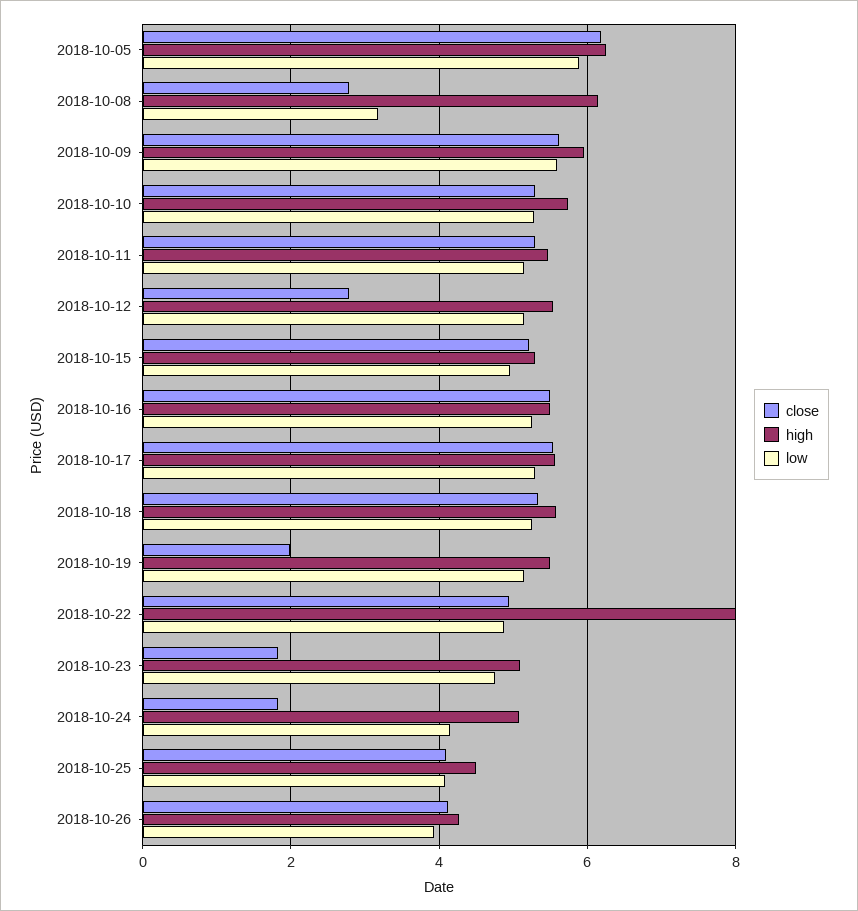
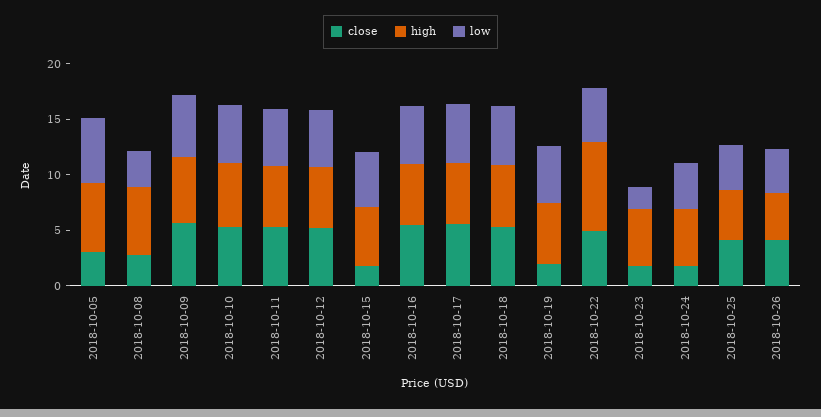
  {
    "close": {
-     "2018-10-05": 6.2,
+     "2018-10-05": 3,
      "2018-10-08": 2.8,
      "2018-10-09": 5.6,
      "2018-10-10": 5.4,
      "2018-10-11": 5.2,
-     "2018-10-12": 2.8,
+     "2018-10-12": 5,
-     "2018-10-15": 5.2,
+     "2018-10-15": 2,
      "2018-10-16": 5.4,
      "2018-10-17": 5.6,
      "2018-10-18": 5.4,
      "2018-10-19": 2,
      "2018-10-22": 5,
      "2018-10-23": 1.8,
      "2018-10-24": 1.8,
      "2018-10-25": 4.2,
      "2018-10-26": 4.2
    },
    "high": {
      "2018-10-05": 6.2,
      "2018-10-08": 6.2,
      "2018-10-09": 6,
      "2018-10-10": 5.8,
      "2018-10-11": 5.4,
      "2018-10-12": 5.6,
      "2018-10-15": 5.2,
      "2018-10-16": 5.6,
      "2018-10-17": 5.6,
      "2018-10-18": 5.6,
      "2018-10-19": 5.6,
      "2018-10-22": 8,
      "2018-10-23": 5,
      "2018-10-24": 5,
      "2018-10-25": 4.6,
      "2018-10-26": 4.2
    },
    "low": {
      "2018-10-05": 5.8,
      "2018-10-08": 3.2,
      "2018-10-09": 5.6,
      "2018-10-10": 5.2,
      "2018-10-11": 5.2,
      "2018-10-12": 5.2,
      "2018-10-15": 5,
      "2018-10-16": 5.2,
      "2018-10-17": 5.4,
      "2018-10-18": 5.2,
      "2018-10-19": 5.2,
      "2018-10-22": 4.8,
-     "2018-10-23": 4.8,
+     "2018-10-23": 2,
      "2018-10-24": 4.2,
      "2018-10-25": 4,
      "2018-10-26": 4
    }
  }

